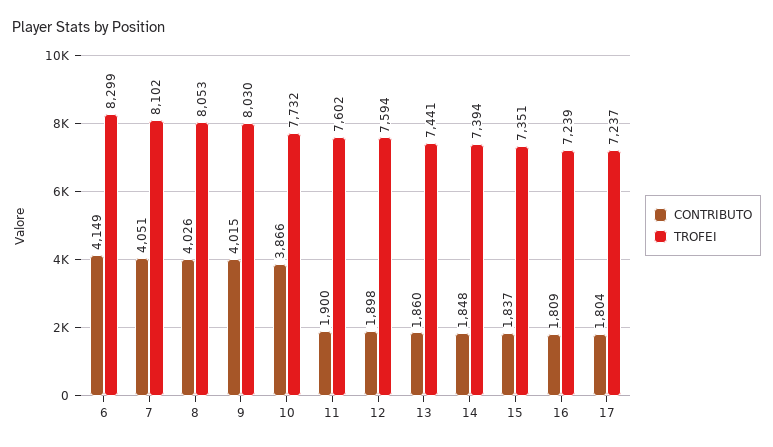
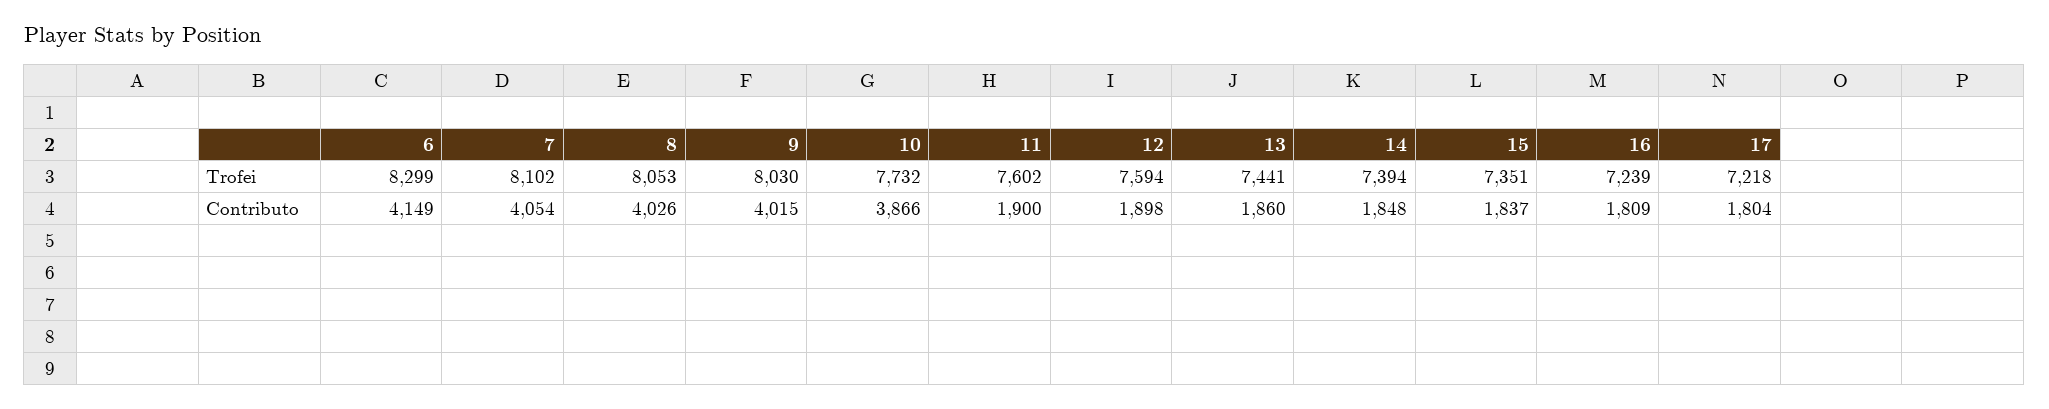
  {
    "CONTRIBUTO": {
      "6": 4149,
-     "7": 4051,
+     "7": 4054,
      "8": 4026,
      "9": 4015,
      "10": 3866,
      "11": 1900,
      "12": 1898,
      "13": 1860,
      "14": 1848,
      "15": 1837,
      "16": 1809,
      "17": 1804
    },
    "TROFEI": {
      "6": 8299,
      "7": 8102,
      "8": 8053,
      "9": 8030,
      "10": 7732,
      "11": 7602,
      "12": 7594,
      "13": 7441,
      "14": 7394,
      "15": 7351,
      "16": 7239,
-     "17": 7237
+     "17": 7218
    }
  }

